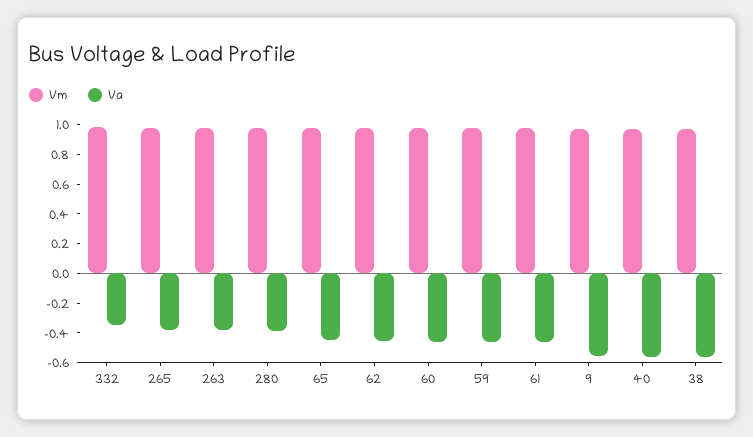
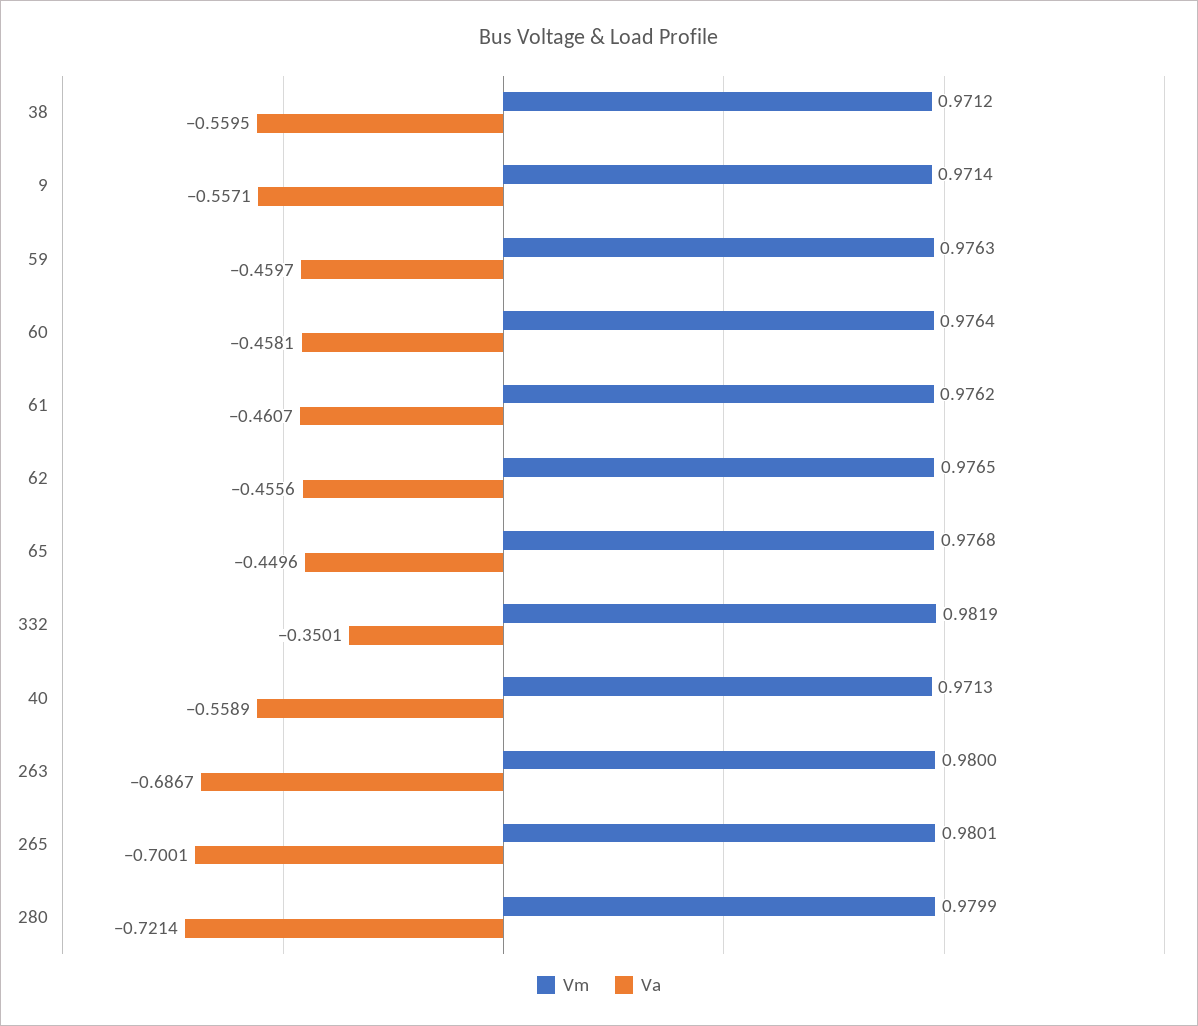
  {
    "Vm": {
      "332": 0.9819,
      "265": 0.9801,
      "263": 0.98,
      "280": 0.9799,
      "65": 0.9768,
      "62": 0.9765,
      "60": 0.9764,
      "59": 0.9763,
      "61": 0.9762,
      "9": 0.9714,
      "40": 0.9713,
      "38": 0.9712
    },
    "Va": {
      "332": -0.3501,
-     "265": -0.4,
+     "265": -0.7001,
-     "263": -0.4,
+     "263": -0.6867,
-     "280": -0.4,
+     "280": -0.7214,
      "65": -0.4496,
      "62": -0.4556,
      "60": -0.4581,
      "59": -0.4597,
      "61": -0.4607,
      "9": -0.5571,
      "40": -0.5589,
      "38": -0.5595
    }
  }

